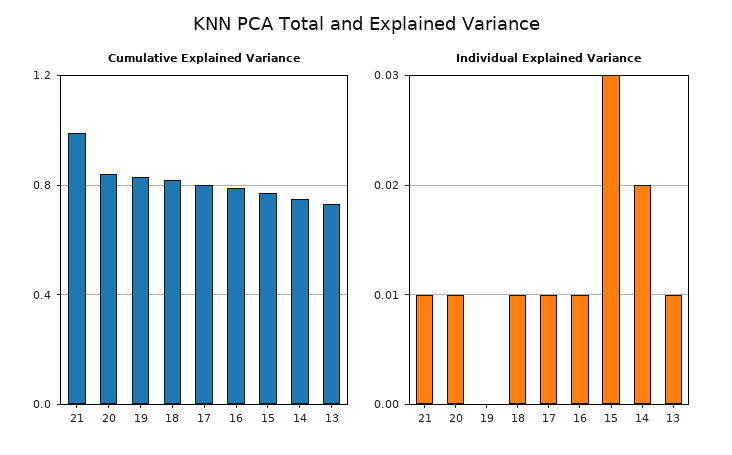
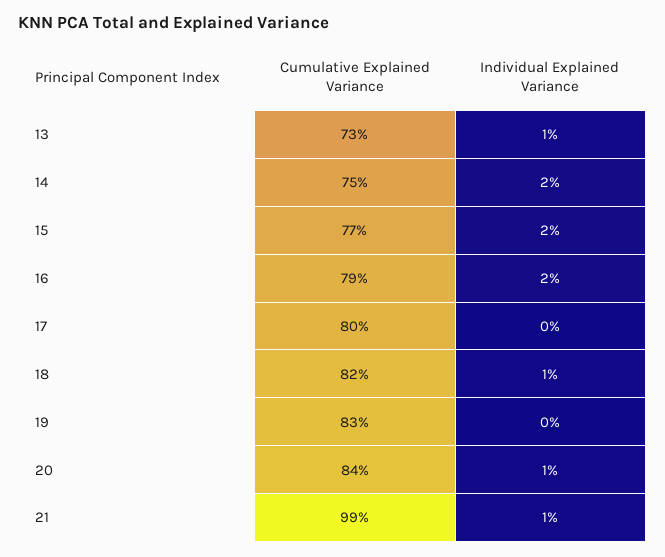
  {
    "Cumulative Explained Variance": {
      "21": 0.99,
      "20": 0.84,
      "19": 0.83,
      "18": 0.82,
      "17": 0.8,
      "16": 0.79,
      "15": 0.77,
      "14": 0.75,
      "13": 0.73
    },
    "Individual Explained Variance": {
      "21": 0.01,
      "20": 0.01,
      "19": 0,
      "18": 0.01,
-     "17": 0.01,
+     "17": 0,
-     "16": 0.01,
+     "16": 0.02,
-     "15": 0.03,
+     "15": 0.02,
      "14": 0.02,
      "13": 0.01
    }
  }

